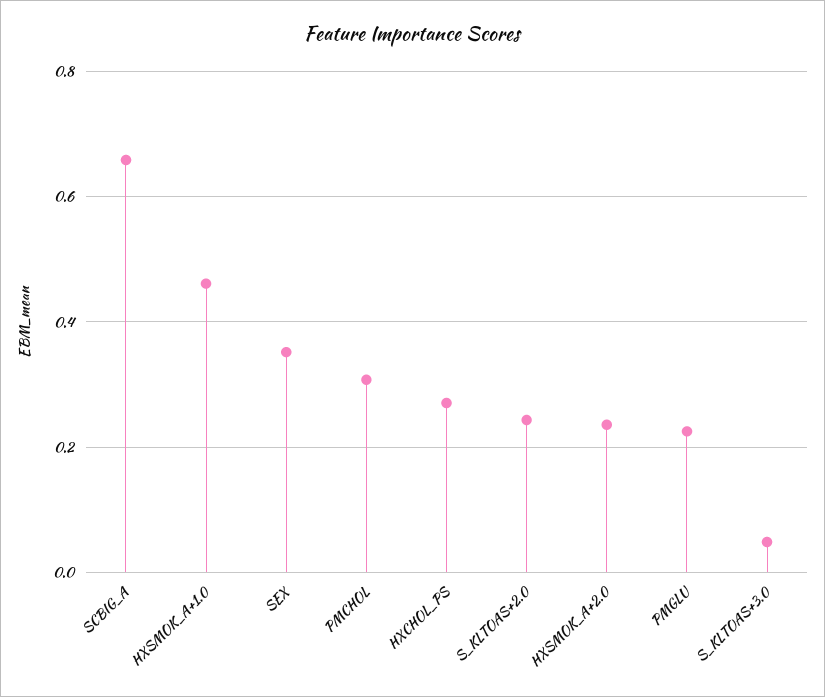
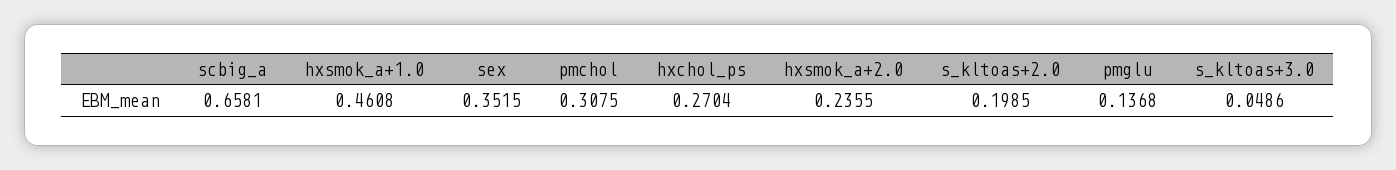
  {
    "SCBIG_A": 0.6581,
    "HXSMOK_A+1.0": 0.4608,
    "SEX": 0.3515,
    "PMCHOL": 0.3075,
    "HXCHOL_PS": 0.2704,
-   "S_KLTOAS+2.0": 0.24,
+   "S_KLTOAS+2.0": 0.1985,
    "HXSMOK_A+2.0": 0.2355,
-   "PMGLU": 0.22,
+   "PMGLU": 0.1368,
    "S_KLTOAS+3.0": 0.0486
  }

